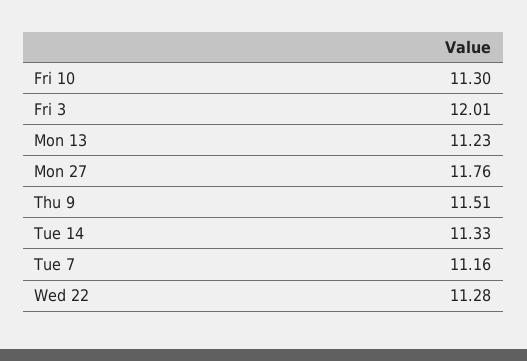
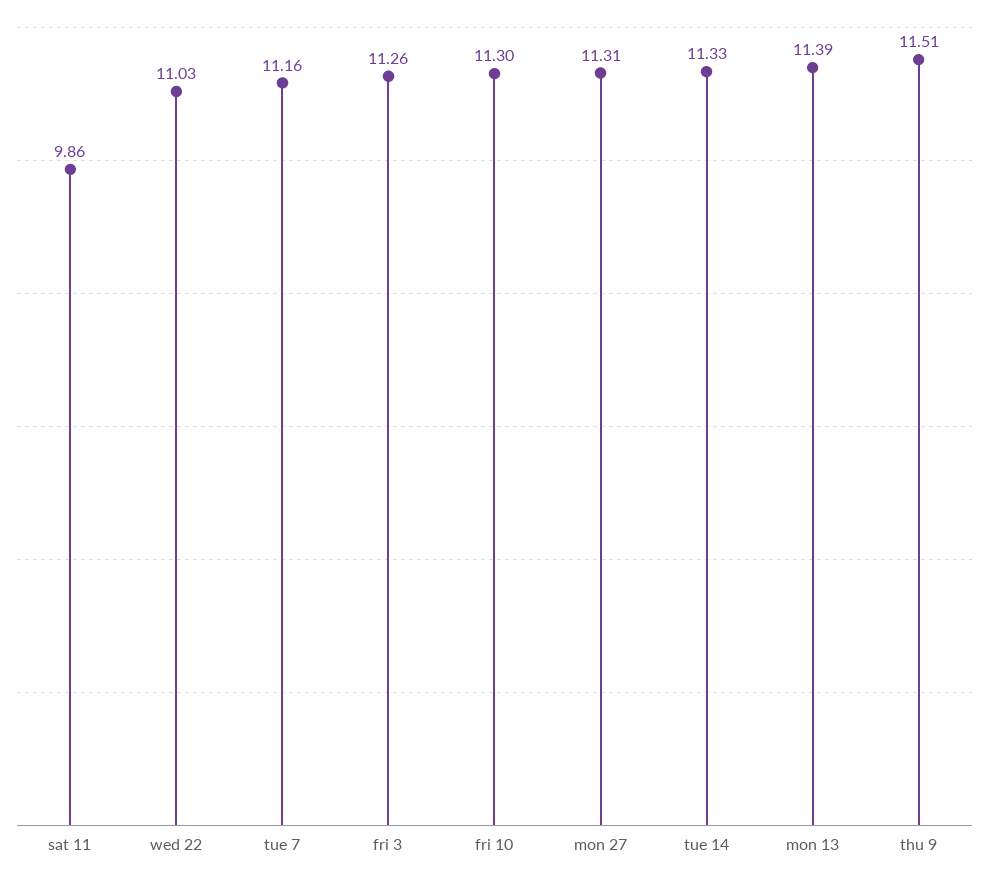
  {
    "Fri 10": 11.3,
-   "Fri 3": 12.01,
+   "Fri 3": 11.26,
-   "Mon 13": 11.23,
+   "Mon 13": 11.39,
-   "Mon 27": 11.76,
+   "Mon 27": 11.31,
    "Thu 9": 11.51,
    "Tue 14": 11.33,
    "Tue 7": 11.16,
-   "Wed 22": 11.28
+   "Wed 22": 11.03,
+   "sat 11": 9.86
  }

